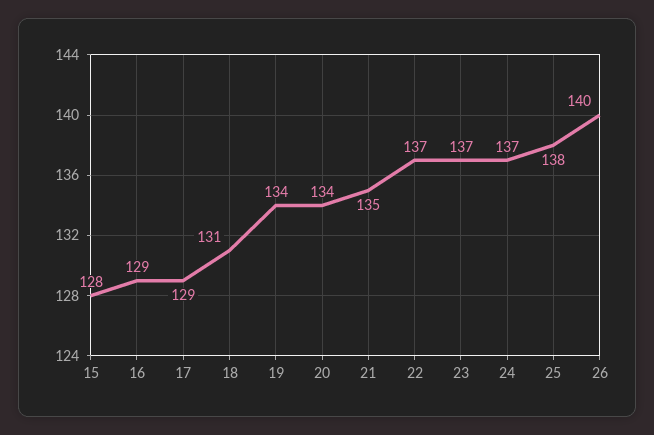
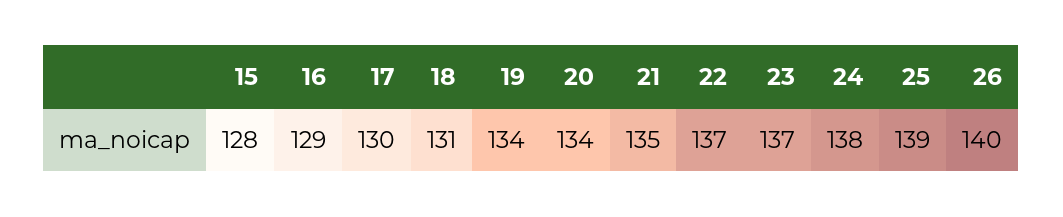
  {
    "15": 128,
    "16": 129,
-   "17": 129,
+   "17": 130,
    "18": 131,
    "19": 134,
    "20": 134,
    "21": 135,
    "22": 137,
    "23": 137,
-   "24": 137,
+   "24": 138,
-   "25": 138,
+   "25": 139,
    "26": 140
  }

